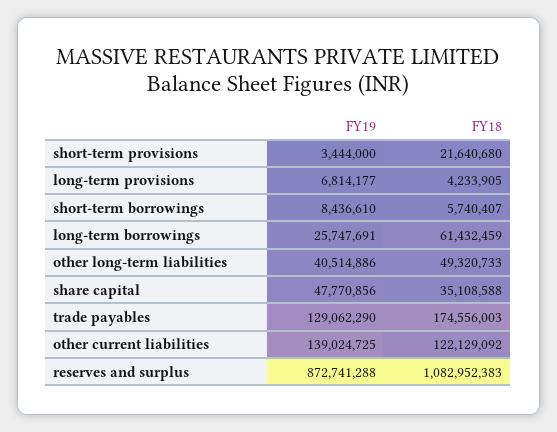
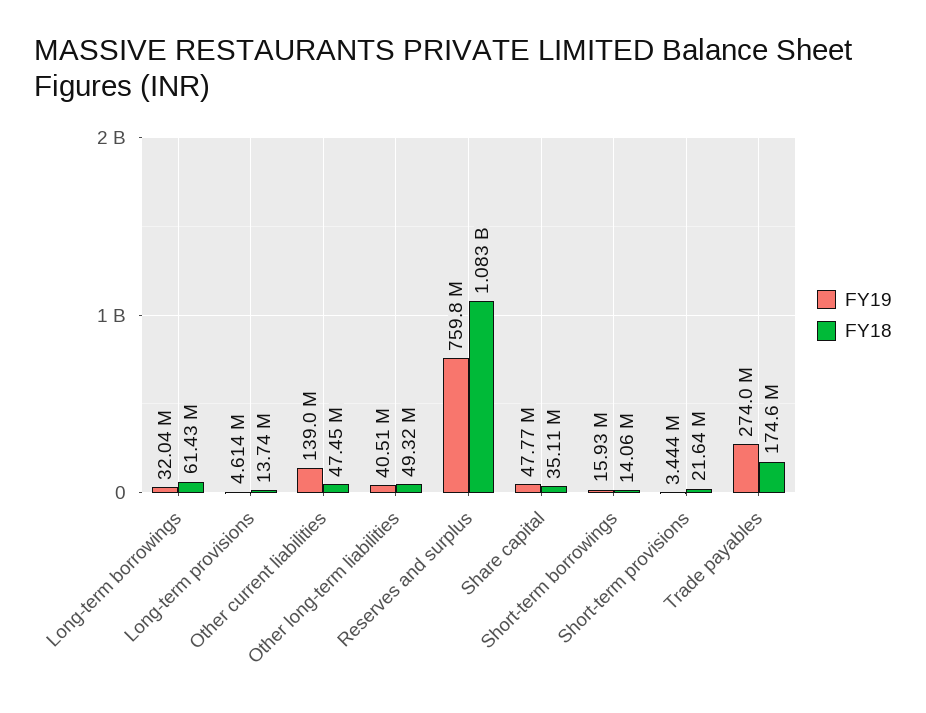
  {
    "FY19": {
      "short-term provisions": 3444000,
-     "long-term provisions": 6814177,
+     "long-term provisions": 4614000,
-     "short-term borrowings": 8436610,
+     "short-term borrowings": 15930000,
-     "long-term borrowings": 25747691,
+     "long-term borrowings": 32040000,
      "other long-term liabilities": 40514886,
      "share capital": 47770856,
-     "trade payables": 129062290,
+     "trade payables": 274000000,
      "other current liabilities": 139024725,
-     "reserves and surplus": 872741288
+     "reserves and surplus": 759800000
    },
    "FY18": {
      "short-term provisions": 21640680,
-     "long-term provisions": 4233905,
+     "long-term provisions": 13740000,
-     "short-term borrowings": 5740407,
+     "short-term borrowings": 14060000,
      "long-term borrowings": 61432459,
      "other long-term liabilities": 49320733,
      "share capital": 35108588,
      "trade payables": 174556003,
-     "other current liabilities": 122129092,
+     "other current liabilities": 47450000,
      "reserves and surplus": 1082952383
    }
  }

